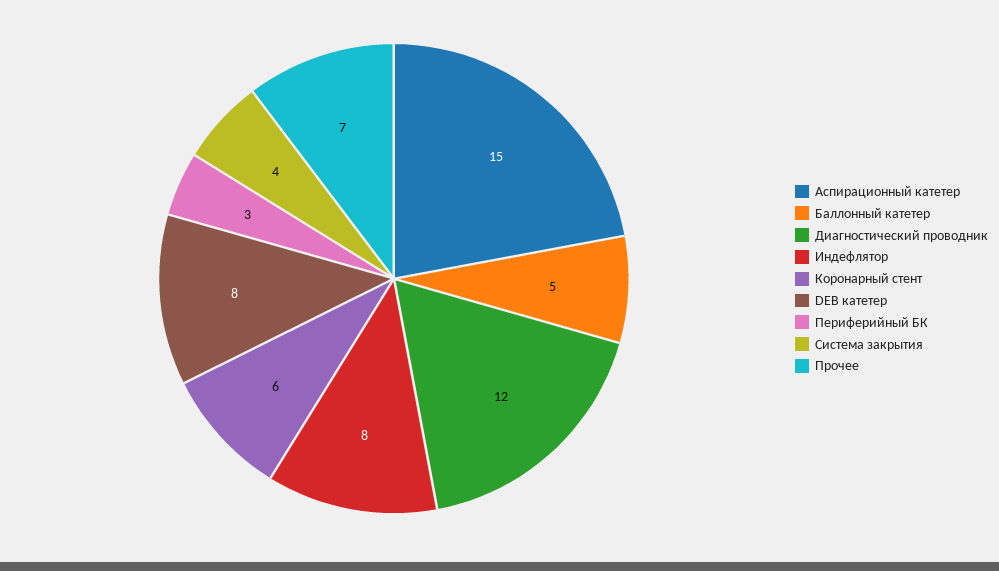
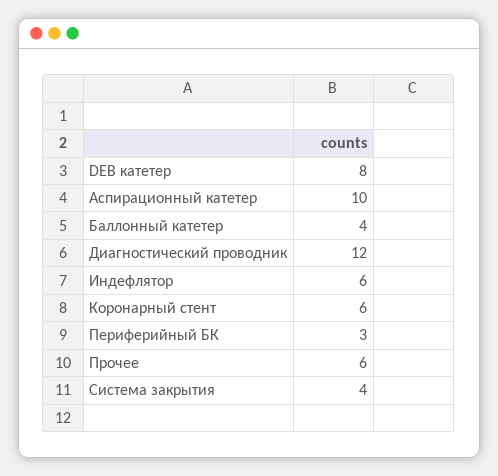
  {
-   "Аспирационный катетер": 15,
+   "Аспирационный катетер": 10,
-   "Баллонный катетер": 5,
+   "Баллонный катетер": 4,
    "Диагностический проводник": 12,
-   "Индефлятор": 8,
+   "Индефлятор": 6,
    "Коронарный стент": 6,
    "DEB катетер": 8,
    "Периферийный БК": 3,
    "Система закрытия": 4,
-   "Прочее": 7
+   "Прочее": 6
  }

